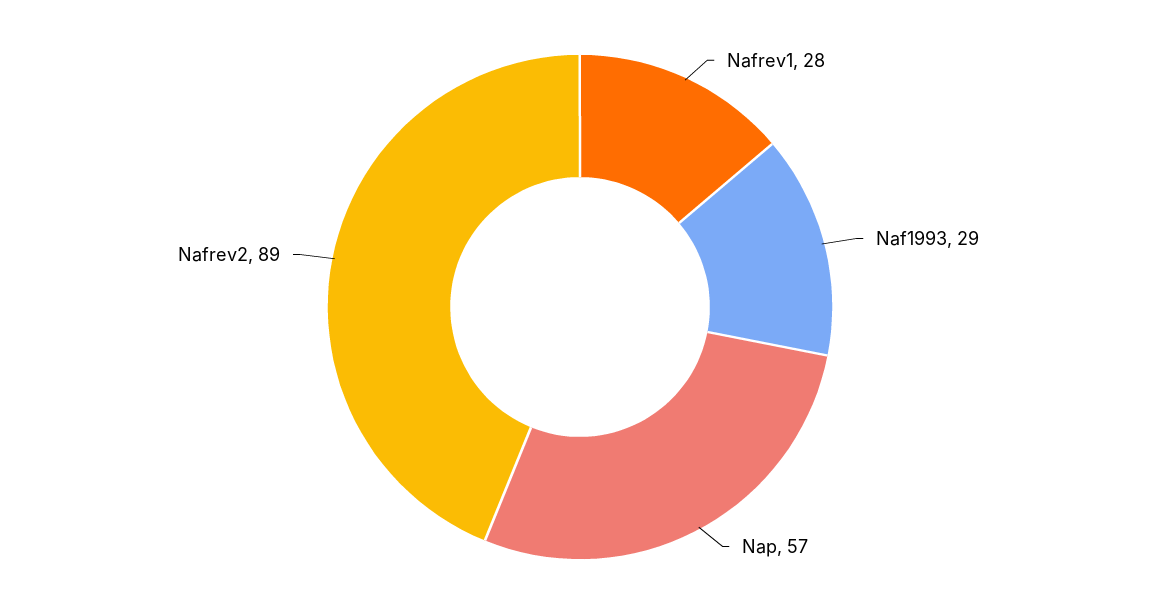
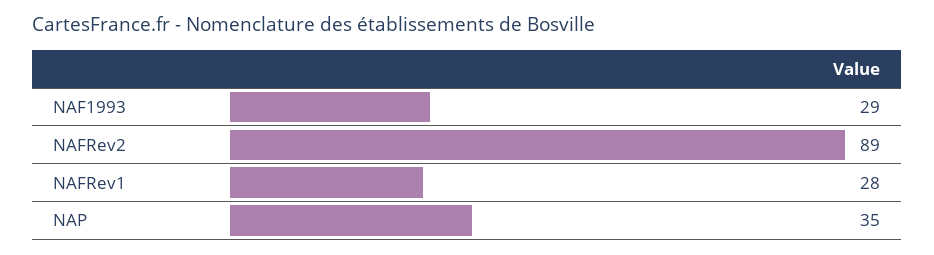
  {
    "Nafrev1": 28,
    "Naf1993": 29,
-   "Nap": 57,
+   "Nap": 35,
    "Nafrev2": 89
  }

